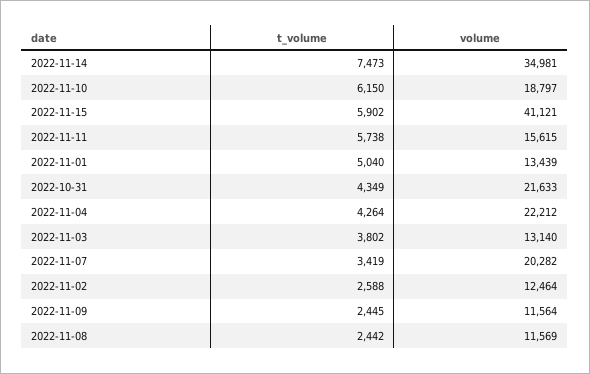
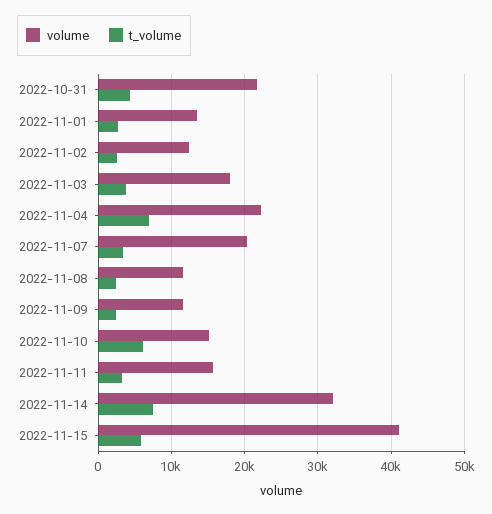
  {
    "t_volume": {
      "2022-11-14": 7473,
      "2022-11-10": 6150,
      "2022-11-15": 5902,
-     "2022-11-11": 5738,
+     "2022-11-11": 3000,
-     "2022-11-01": 5040,
+     "2022-11-01": 3000,
      "2022-10-31": 4349,
-     "2022-11-04": 4264,
+     "2022-11-04": 7000,
      "2022-11-03": 3802,
      "2022-11-07": 3419,
      "2022-11-02": 2588,
      "2022-11-09": 2445,
      "2022-11-08": 2442
    },
    "volume": {
-     "2022-11-14": 34981,
+     "2022-11-14": 32000,
-     "2022-11-10": 18797,
+     "2022-11-10": 15000,
      "2022-11-15": 41121,
      "2022-11-11": 15615,
      "2022-11-01": 13439,
      "2022-10-31": 21633,
      "2022-11-04": 22212,
-     "2022-11-03": 13140,
+     "2022-11-03": 18000,
      "2022-11-07": 20282,
      "2022-11-02": 12464,
      "2022-11-09": 11564,
      "2022-11-08": 11569
    }
  }

